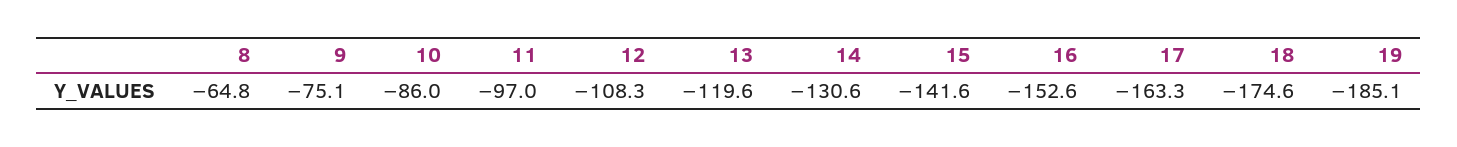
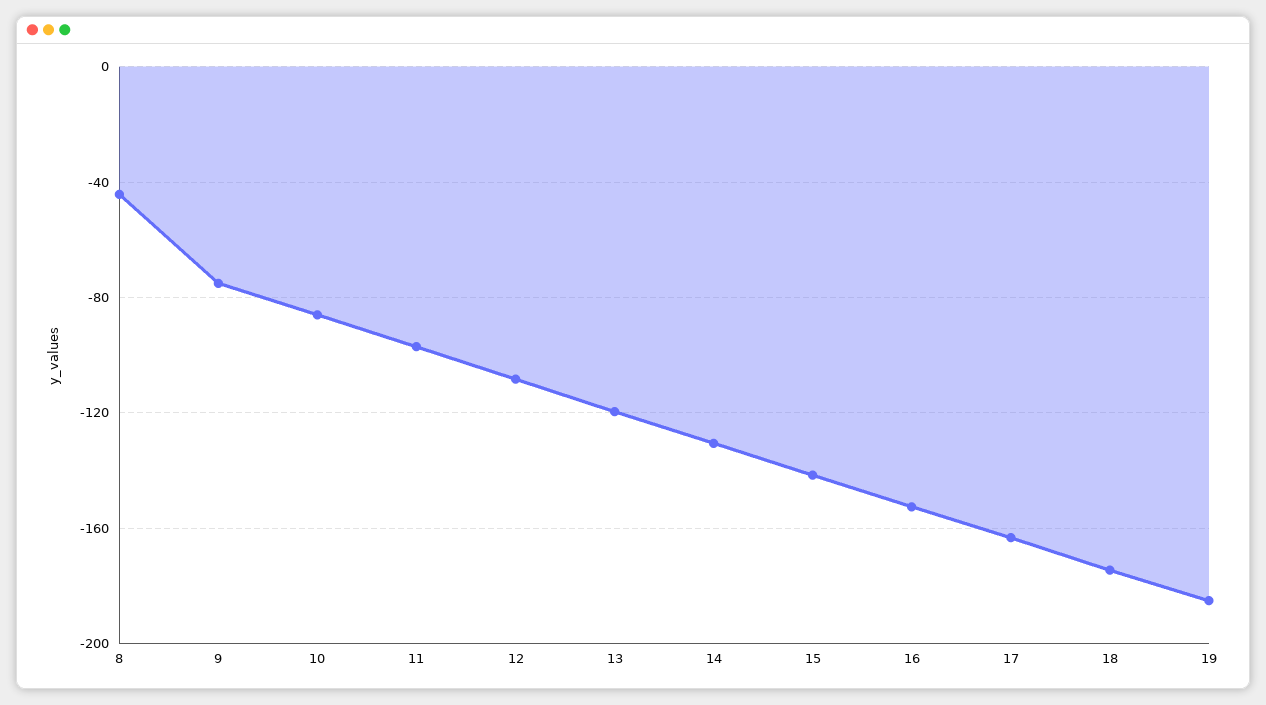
  {
-   "8": -64.8,
+   "8": -45,
    "9": -75.1,
    "10": -86,
    "11": -97,
    "12": -108.3,
    "13": -119.6,
    "14": -130.6,
    "15": -141.6,
    "16": -152.6,
    "17": -163.3,
    "18": -174.6,
    "19": -185.1
  }

